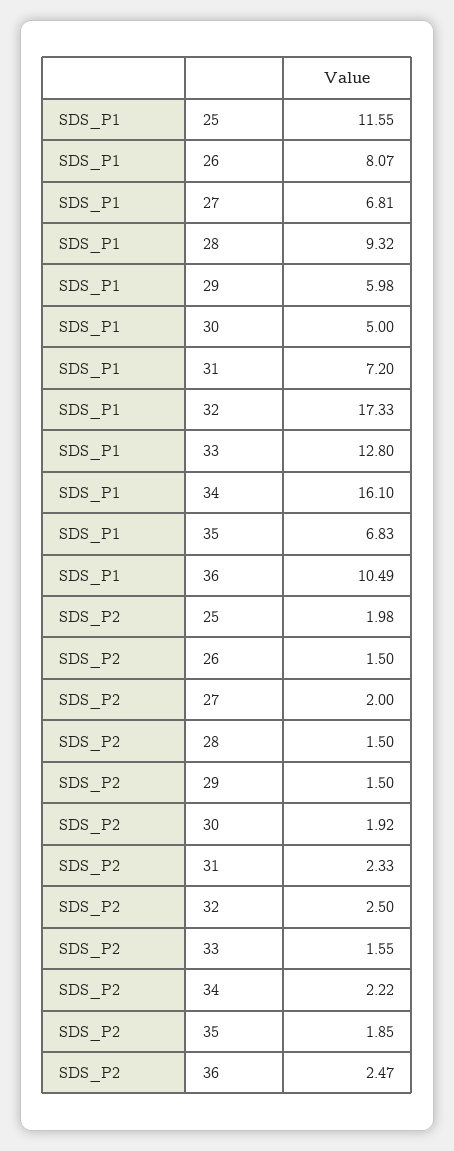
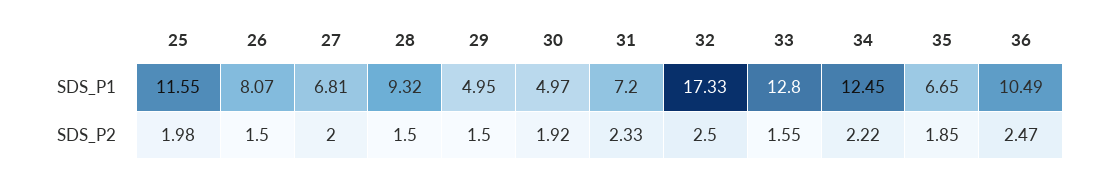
  {
    "SDS_P1": {
      "25": 11.55,
      "26": 8.07,
      "27": 6.81,
      "28": 9.32,
-     "29": 5.98,
+     "29": 4.95,
-     "30": 5,
+     "30": 4.97,
      "31": 7.2,
      "32": 17.33,
      "33": 12.8,
-     "34": 16.1,
+     "34": 12.45,
-     "35": 6.83,
+     "35": 6.65,
      "36": 10.49
    },
    "SDS_P2": {
      "25": 1.98,
      "26": 1.5,
      "27": 2,
      "28": 1.5,
      "29": 1.5,
      "30": 1.92,
      "31": 2.33,
      "32": 2.5,
      "33": 1.55,
      "34": 2.22,
      "35": 1.85,
      "36": 2.47
    }
  }

